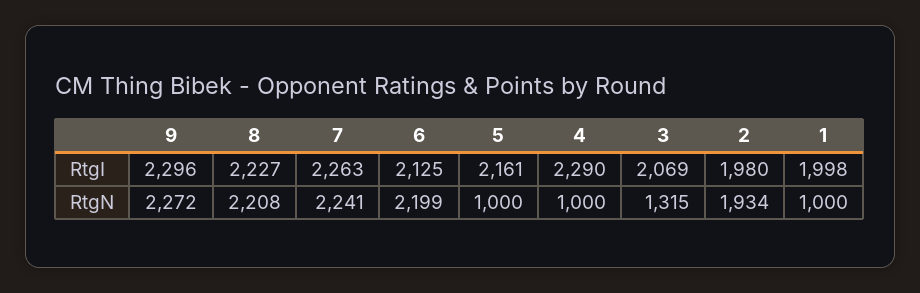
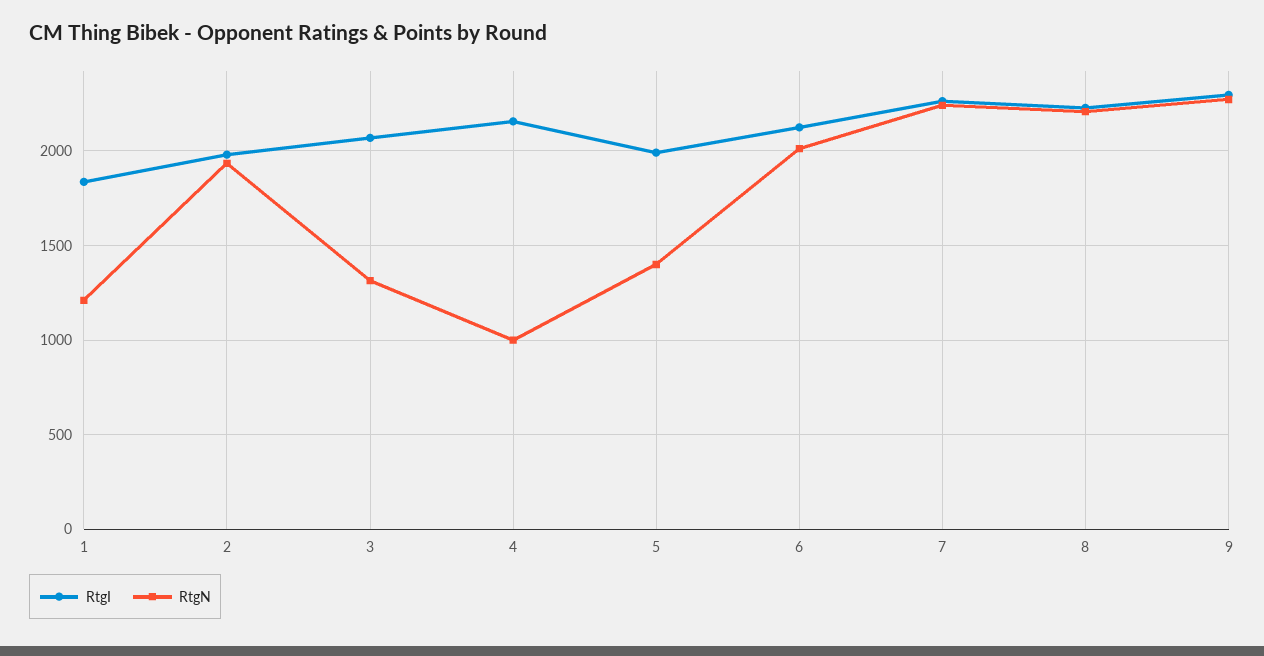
  {
    "RtgI": {
      "9": 2296,
      "8": 2227,
      "7": 2263,
      "6": 2125,
-     "5": 2161,
+     "5": 2000,
-     "4": 2290,
+     "4": 2150,
      "3": 2069,
      "2": 1980,
-     "1": 1998
+     "1": 1850
    },
    "RtgN": {
      "9": 2272,
      "8": 2208,
      "7": 2241,
-     "6": 2199,
+     "6": 2000,
-     "5": 1000,
+     "5": 1400,
      "4": 1000,
      "3": 1315,
      "2": 1934,
-     "1": 1000
+     "1": 1200
    }
  }

